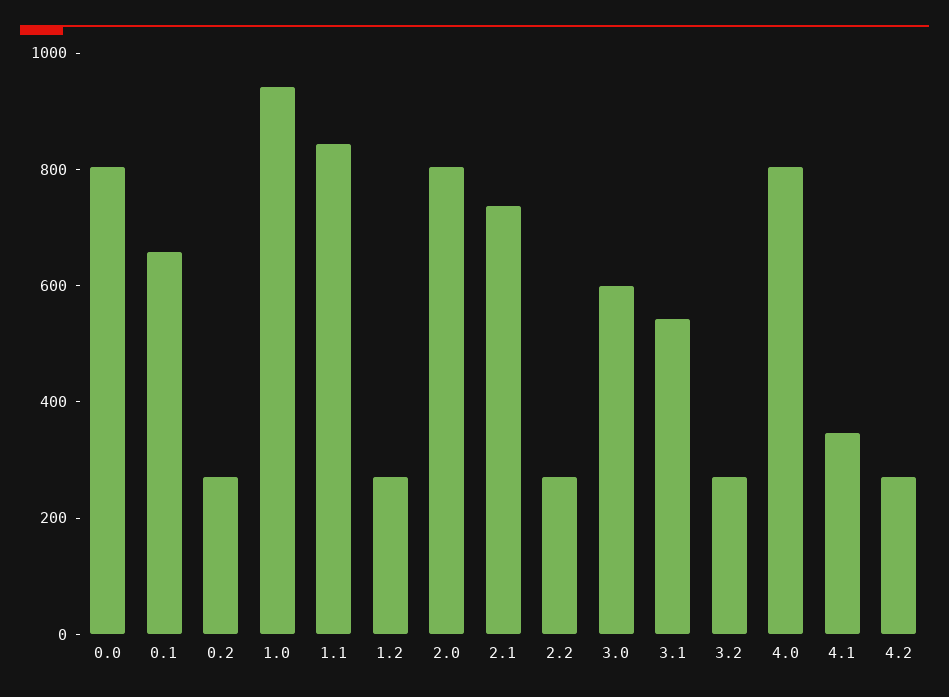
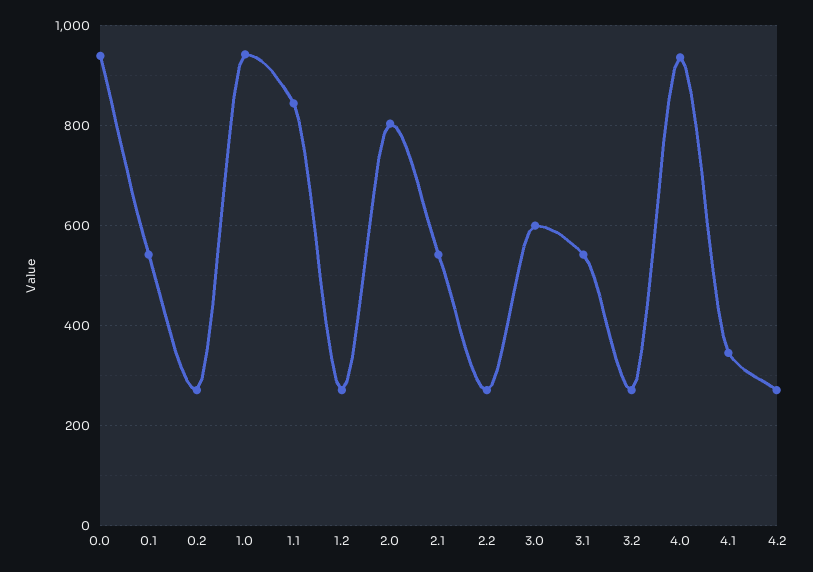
  {
-   "0.0": 800,
+   "0.0": 940,
-   "0.1": 650,
+   "0.1": 540,
    "0.2": 280,
    "1.0": 940,
    "1.1": 840,
    "1.2": 280,
    "2.0": 800,
-   "2.1": 750,
+   "2.1": 540,
    "2.2": 280,
    "3.0": 600,
    "3.1": 540,
    "3.2": 280,
-   "4.0": 800,
+   "4.0": 940,
    "4.1": 340,
    "4.2": 280
  }

